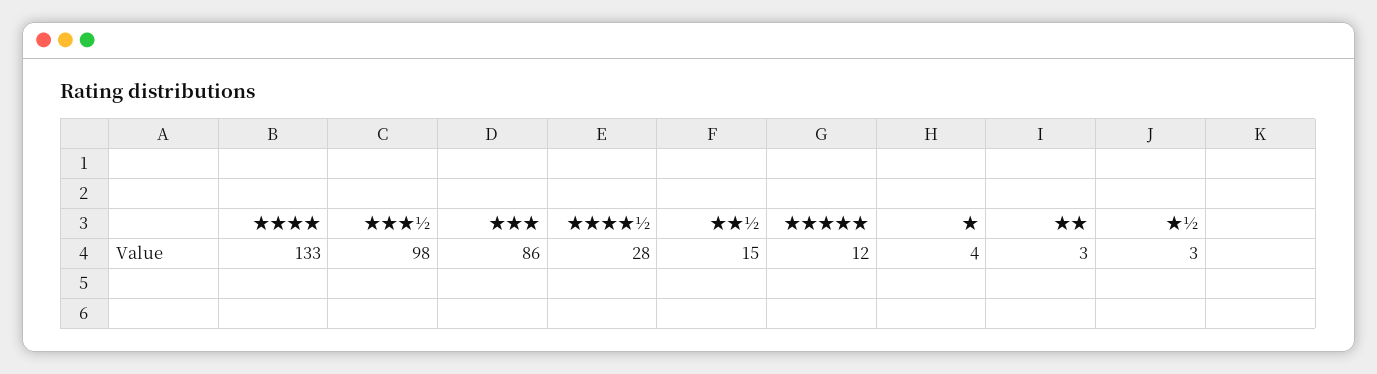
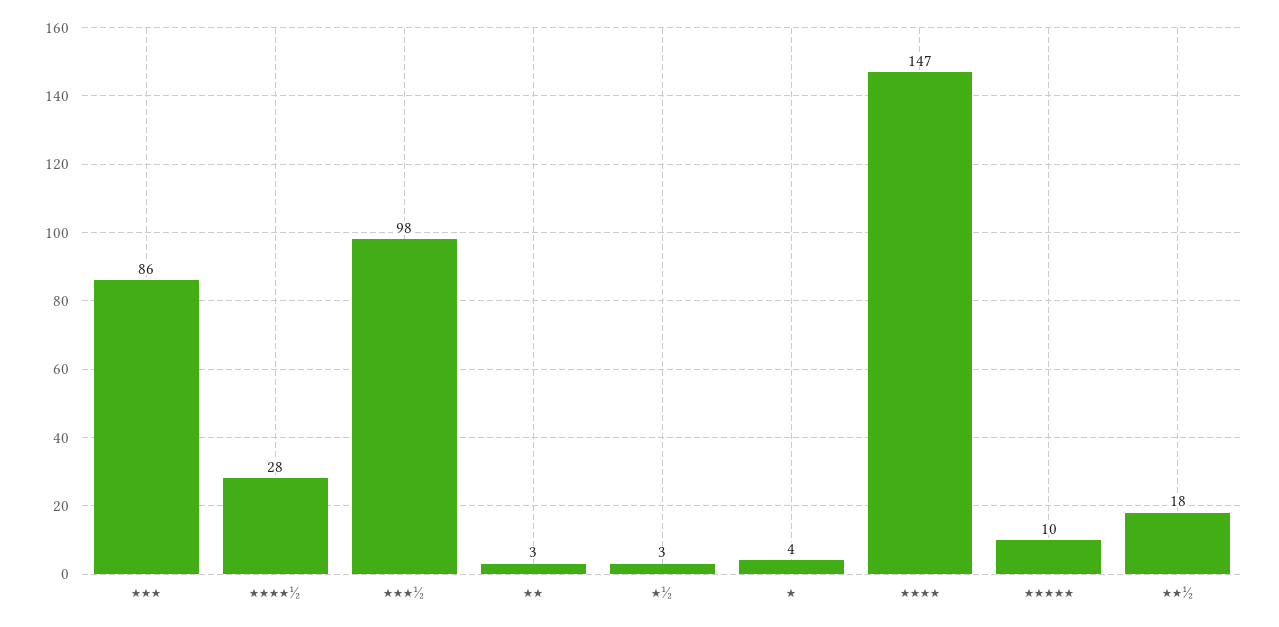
  {
-   "★★★★": 133,
+   "★★★★": 147,
    "★★★½": 98,
    "★★★": 86,
    "★★★★½": 28,
-   "★★½": 15,
+   "★★½": 18,
-   "★★★★★": 12,
+   "★★★★★": 10,
    "★": 4,
    "★★": 3,
    "★½": 3
  }

